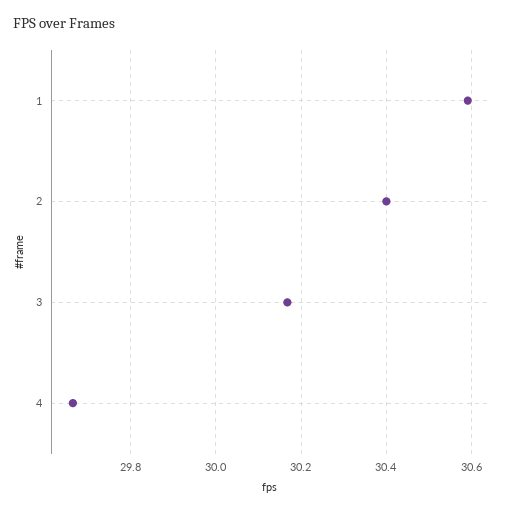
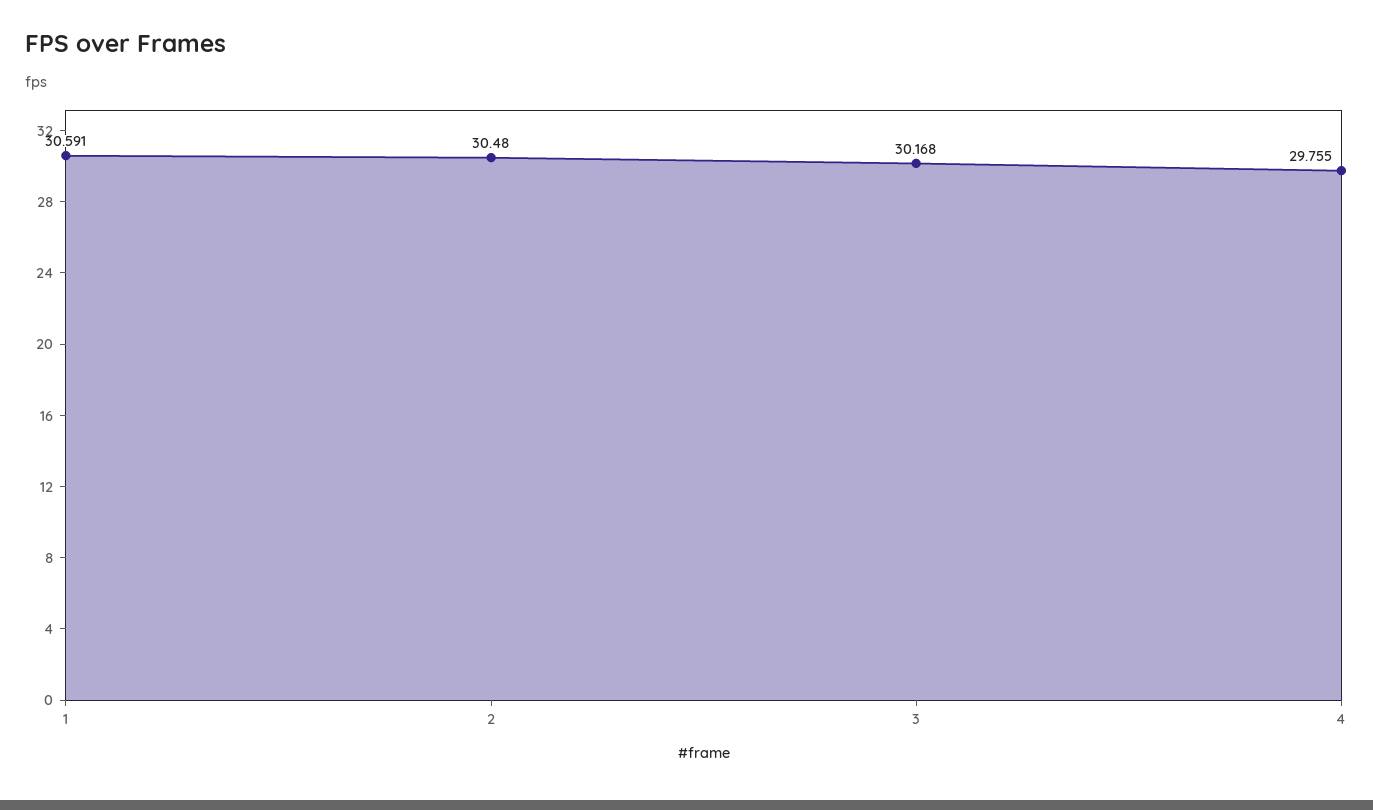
  {
    "1": 30.591,
-   "2": 30.4,
+   "2": 30.48,
    "3": 30.168,
-   "4": 29.66
+   "4": 29.755
  }

